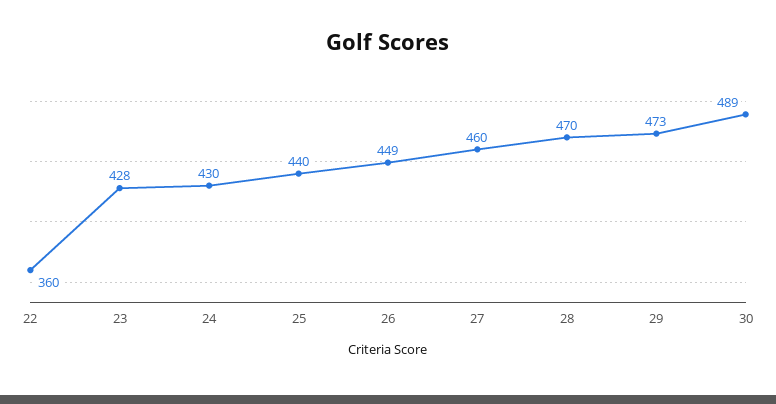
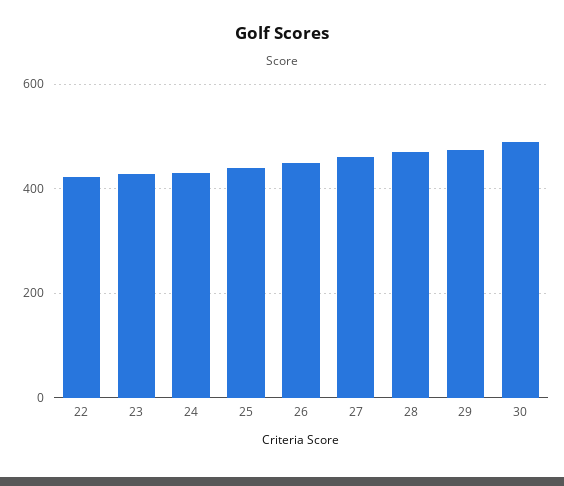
  {
-   "22": 360,
+   "22": 420,
    "23": 428,
    "24": 430,
    "25": 440,
    "26": 449,
    "27": 460,
    "28": 470,
    "29": 473,
    "30": 489
  }

